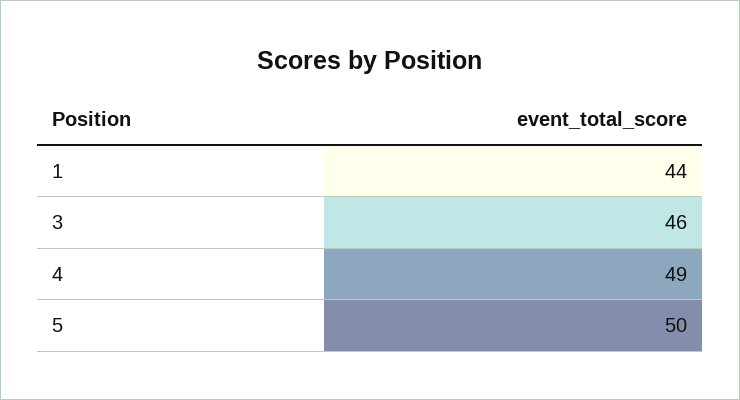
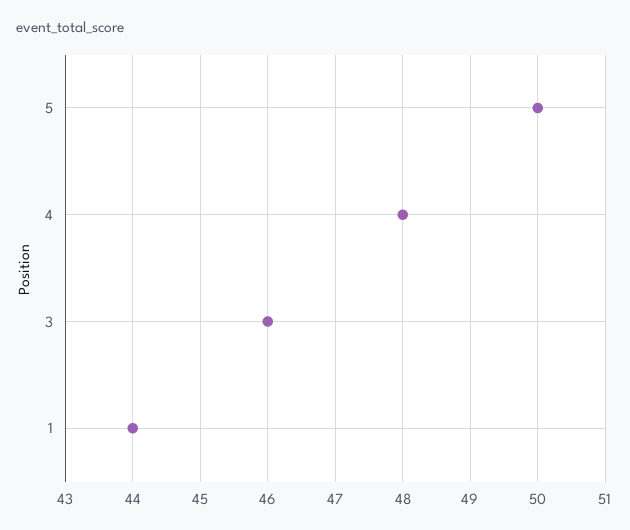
  {
    "1": 44,
    "3": 46,
-   "4": 49,
+   "4": 48,
    "5": 50
  }

